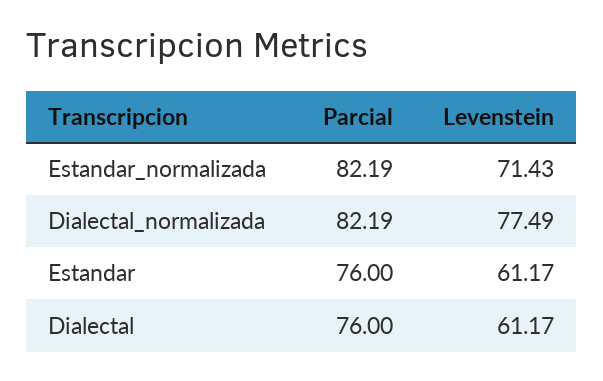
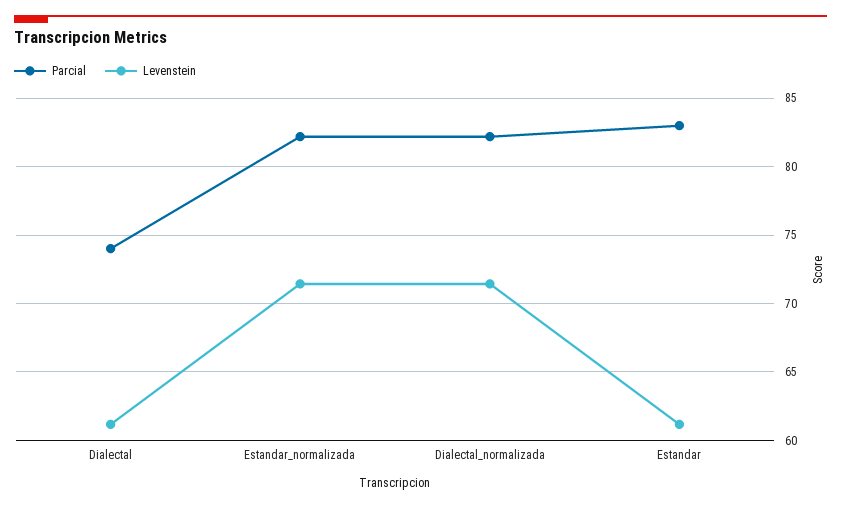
  {
    "Parcial": {
      "Estandar_normalizada": 82.19,
      "Dialectal_normalizada": 82.19,
-     "Estandar": 76,
+     "Estandar": 83,
-     "Dialectal": 76
+     "Dialectal": 74
    },
    "Levenstein": {
      "Estandar_normalizada": 71.43,
-     "Dialectal_normalizada": 77.49,
+     "Dialectal_normalizada": 71.5,
      "Estandar": 61.17,
      "Dialectal": 61.17
    }
  }

